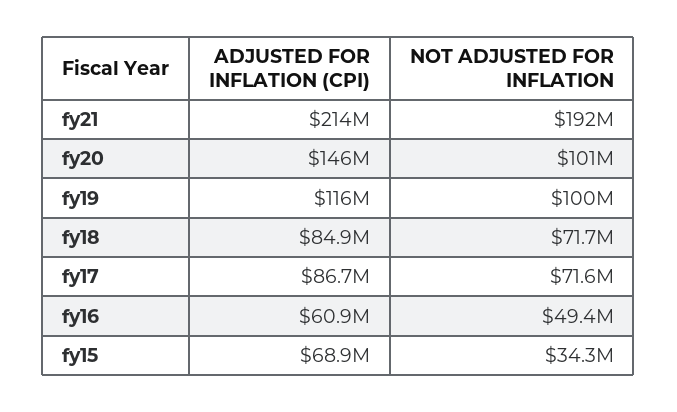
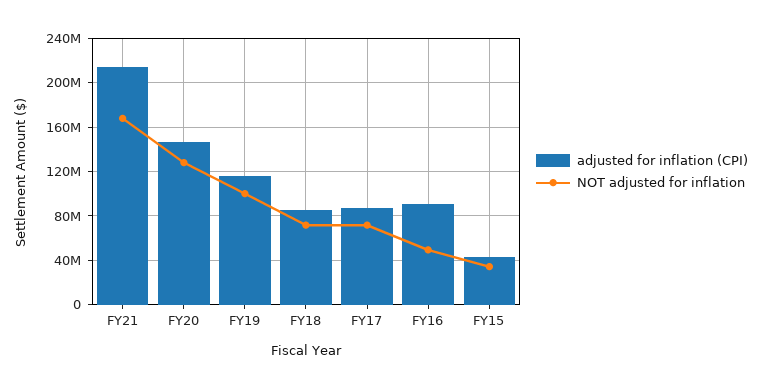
  {
    "ADJUSTED FOR INFLATION (CPI)": {
      "fy21": 214000000,
      "fy20": 146000000,
      "fy19": 116000000,
      "fy18": 84900000,
      "fy17": 86700000,
-     "fy16": 60900000,
+     "fy16": 90000000,
-     "fy15": 68900000
+     "fy15": 40000000
    },
    "NOT ADJUSTED FOR INFLATION": {
-     "fy21": 192000000,
+     "fy21": 170000000,
-     "fy20": 101000000,
+     "fy20": 130000000,
      "fy19": 100000000,
      "fy18": 71700000,
      "fy17": 71600000,
      "fy16": 49400000,
      "fy15": 34300000
    }
  }

